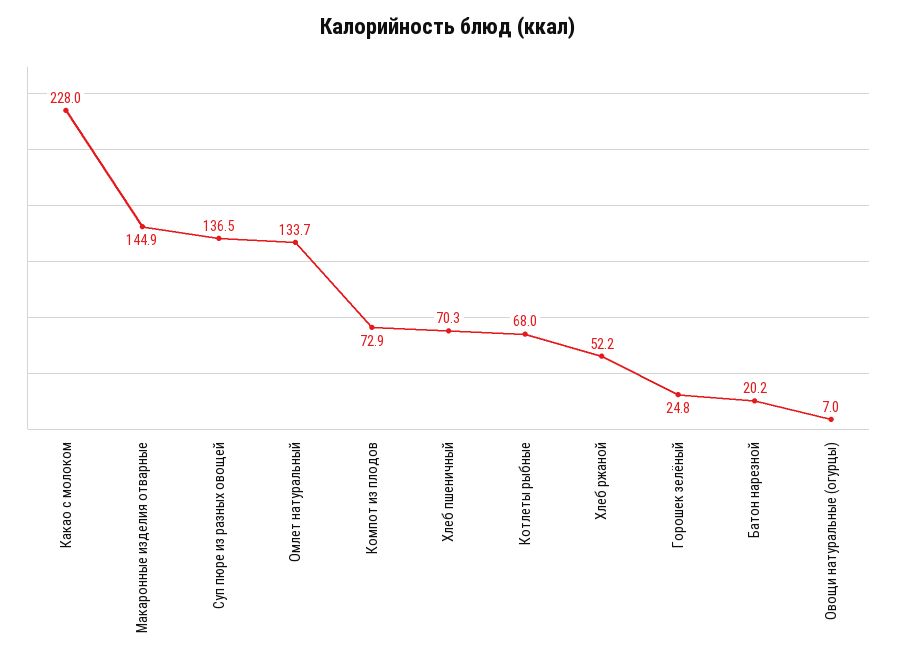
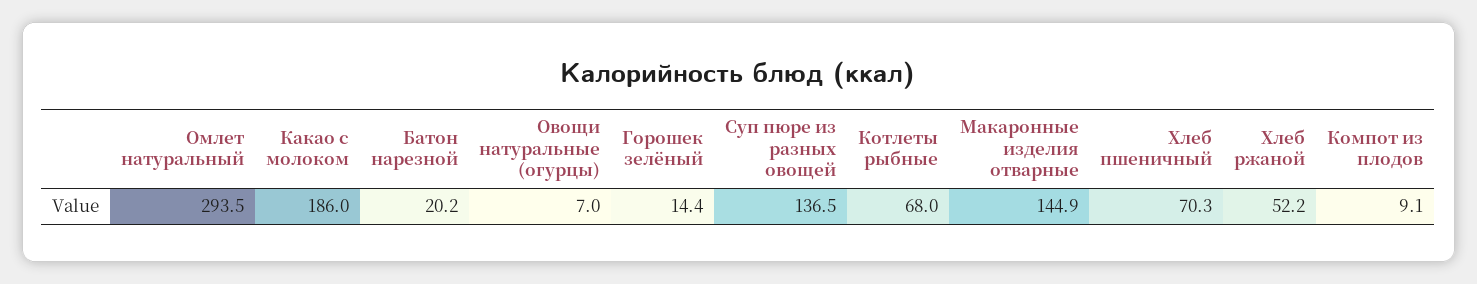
  {
-   "Какао с молоком": 228,
+   "Какао с молоком": 186,
    "Макаронные изделия отварные": 144.9,
    "Суп пюре из разных овощей": 136.5,
-   "Омлет натуральный": 133.7,
+   "Омлет натуральный": 293.5,
-   "Компот из плодов": 72.9,
+   "Компот из плодов": 9.1,
    "Хлеб пшеничный": 70.3,
    "Котлеты рыбные": 68,
    "Хлеб ржаной": 52.2,
-   "Горошек зелёный": 24.8,
+   "Горошек зелёный": 14.4,
    "Батон нарезной": 20.2,
    "Овощи натуральные (огурцы)": 7
  }

